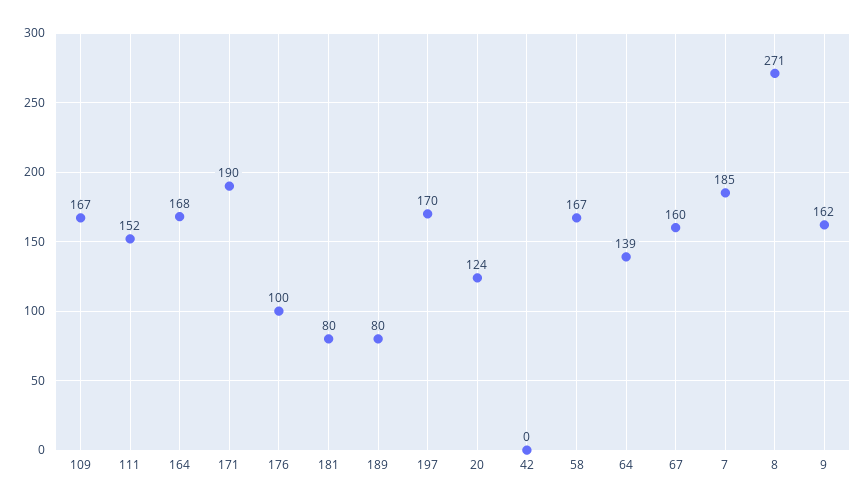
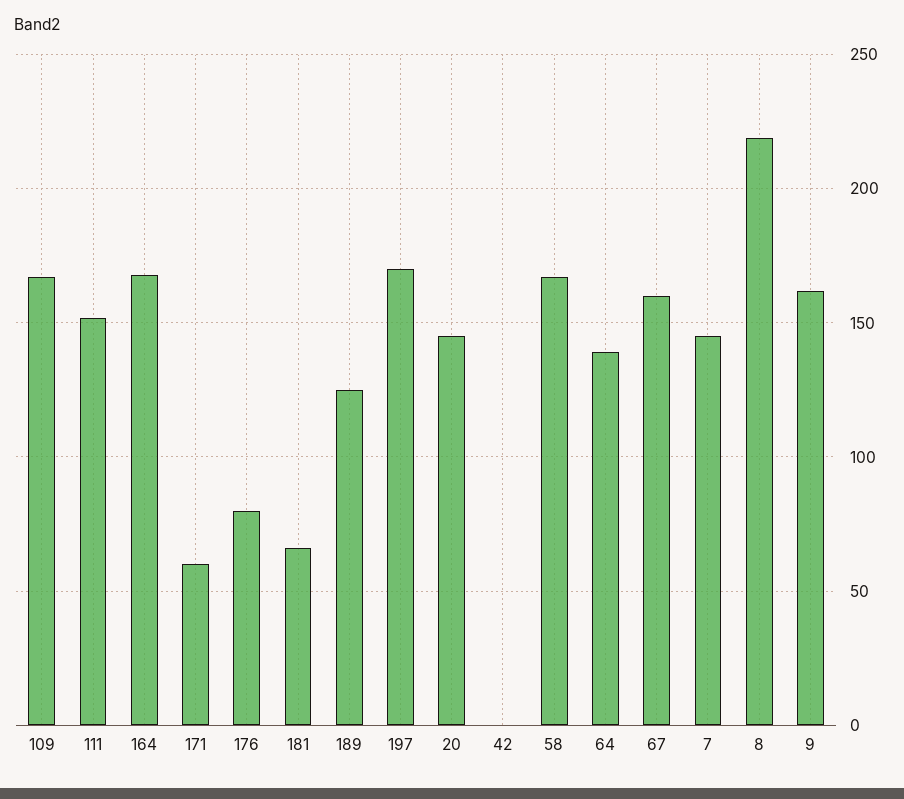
  {
    "109": 167,
    "111": 152,
    "164": 168,
-   "171": 190,
+   "171": 60,
-   "176": 100,
+   "176": 80,
-   "181": 80,
+   "181": 65,
-   "189": 80,
+   "189": 125,
    "197": 170,
-   "20": 124,
+   "20": 145,
    "42": 0,
    "58": 167,
    "64": 139,
    "67": 160,
-   "7": 185,
+   "7": 145,
-   "8": 271,
+   "8": 220,
    "9": 162
  }

